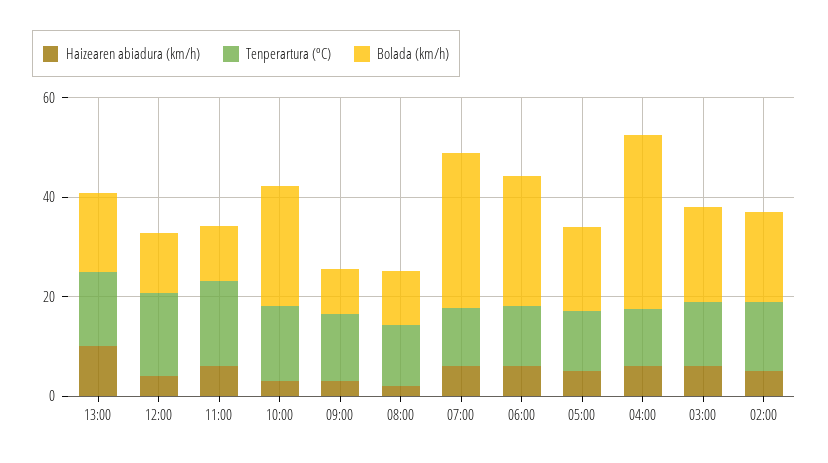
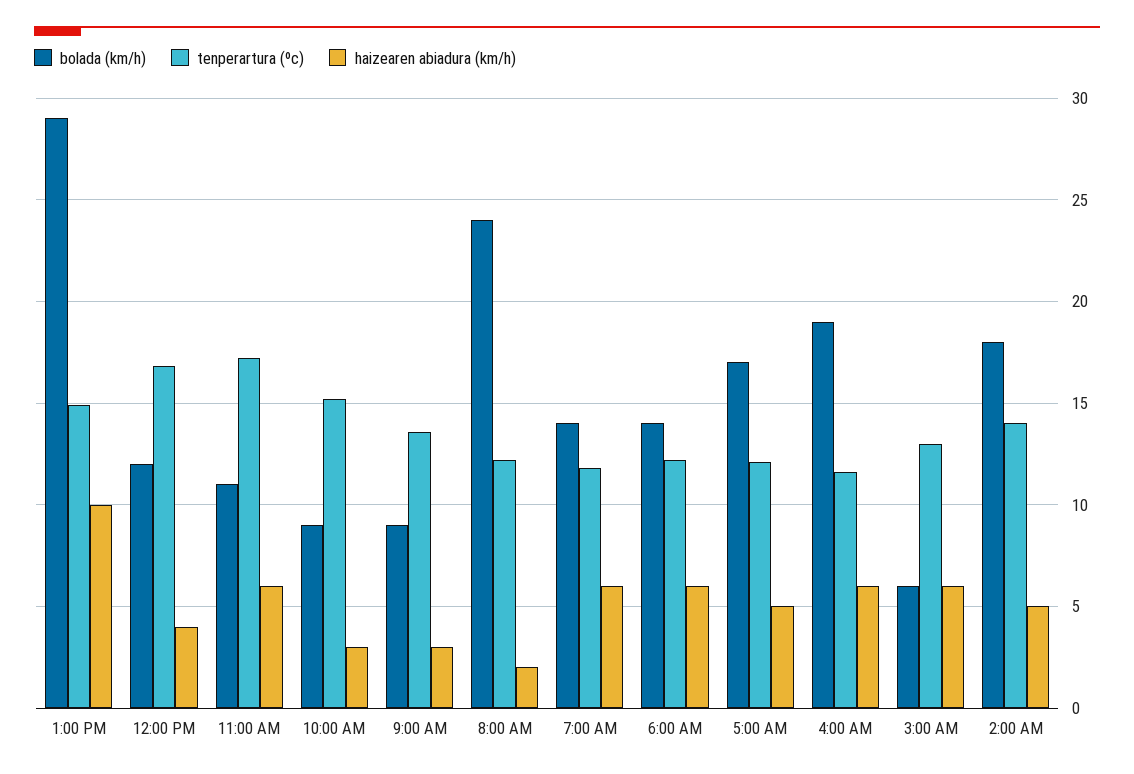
  {
    "Haizearen abiadura (km/h)": {
      "13:00": 10,
      "12:00": 4,
      "11:00": 6,
      "10:00": 3,
      "09:00": 3,
      "08:00": 2,
      "07:00": 6,
      "06:00": 6,
      "05:00": 5,
      "04:00": 6,
      "03:00": 6,
      "02:00": 5
    },
    "Tenperartura (ºC)": {
      "13:00": 15,
      "12:00": 17,
      "11:00": 17,
      "10:00": 15,
      "09:00": 13.5,
      "08:00": 12,
      "07:00": 12,
      "06:00": 12,
      "05:00": 12,
      "04:00": 11.5,
      "03:00": 13,
      "02:00": 14
    },
    "Bolada (km/h)": {
-     "13:00": 15,
+     "13:00": 29,
      "12:00": 12,
      "11:00": 11,
-     "10:00": 25,
+     "10:00": 9,
      "09:00": 9,
-     "08:00": 10,
+     "08:00": 24,
-     "07:00": 30,
+     "07:00": 14,
-     "06:00": 25,
+     "06:00": 14,
      "05:00": 17,
-     "04:00": 35,
+     "04:00": 19,
-     "03:00": 20,
+     "03:00": 6,
      "02:00": 18
    }
  }

